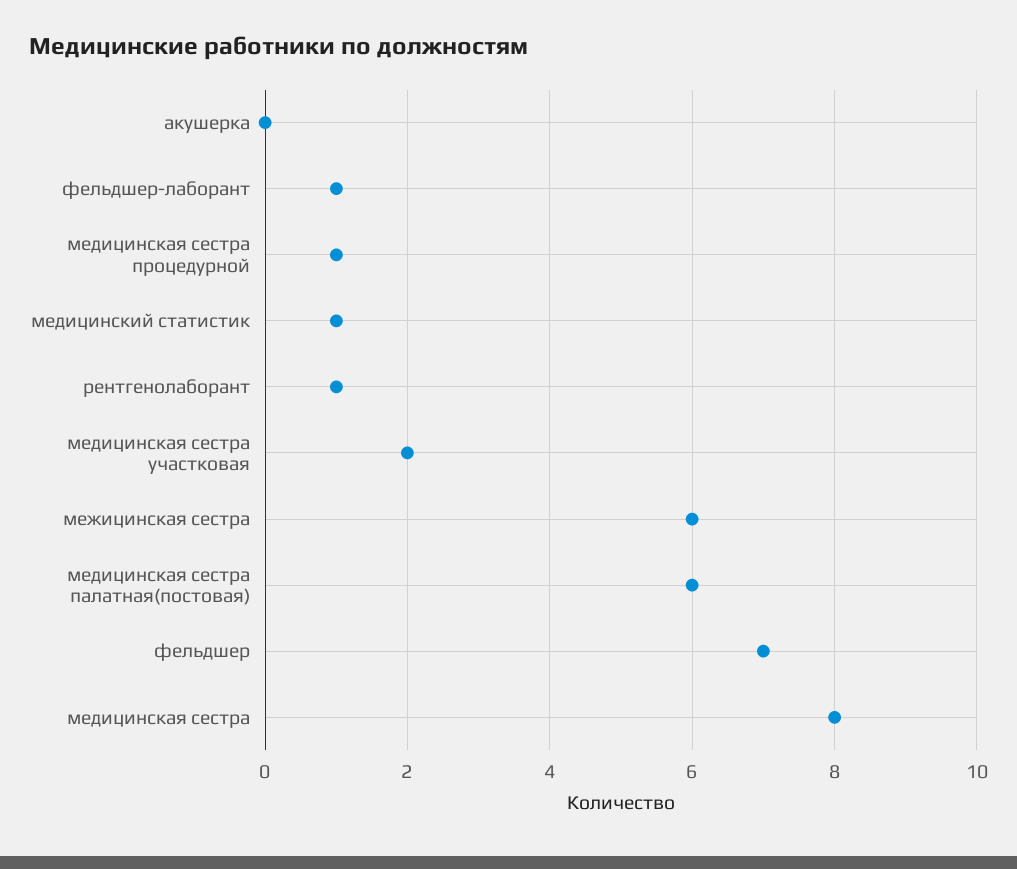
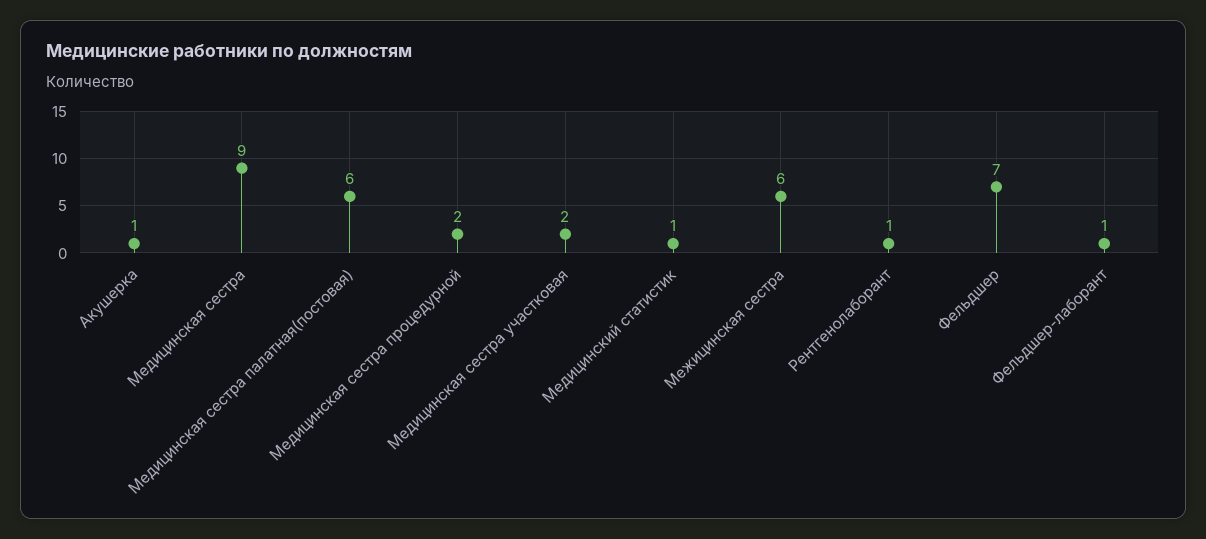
  {
-   "акушерка": 0,
+   "акушерка": 1,
    "фельдшер-лаборант": 1,
-   "медицинская сестра процедурной": 1,
+   "медицинская сестра процедурной": 2,
    "медицинский статистик": 1,
    "рентгенолаборант": 1,
    "медицинская сестра участковая": 2,
    "межицинская сестра": 6,
    "медицинская сестра палатная(постовая)": 6,
    "фельдшер": 7,
-   "медицинская сестра": 8
+   "медицинская сестра": 9
  }

